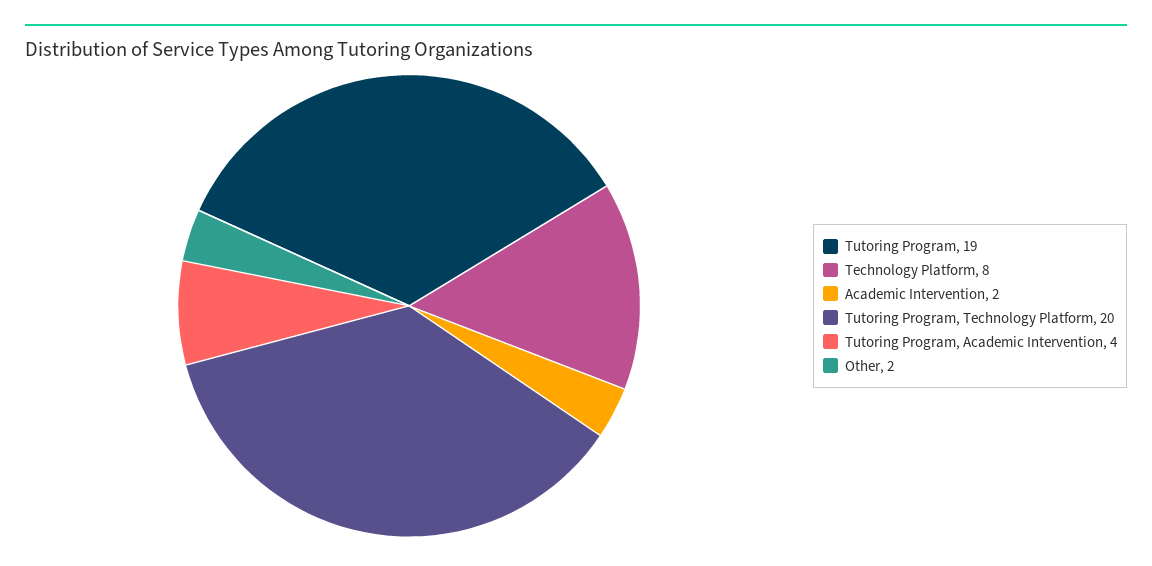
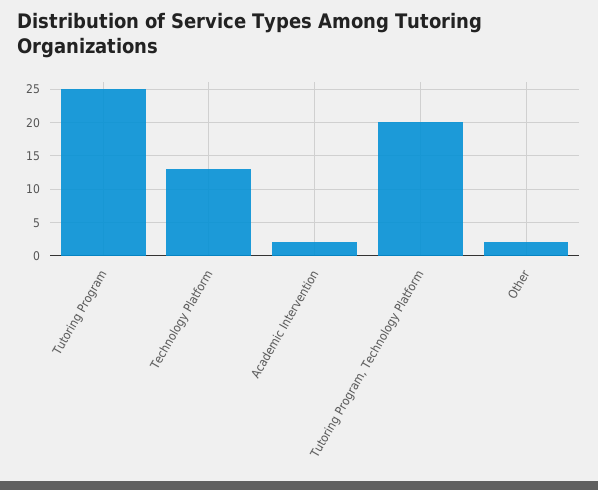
  {
-   "Tutoring Program": 19,
+   "Tutoring Program": 25,
-   "Technology Platform": 8,
+   "Technology Platform": 13,
    "Academic Intervention": 2,
    "Tutoring Program, Technology Platform": 20,
-   "Tutoring Program, Academic Intervention": 4,
    "Other": 2
  }

